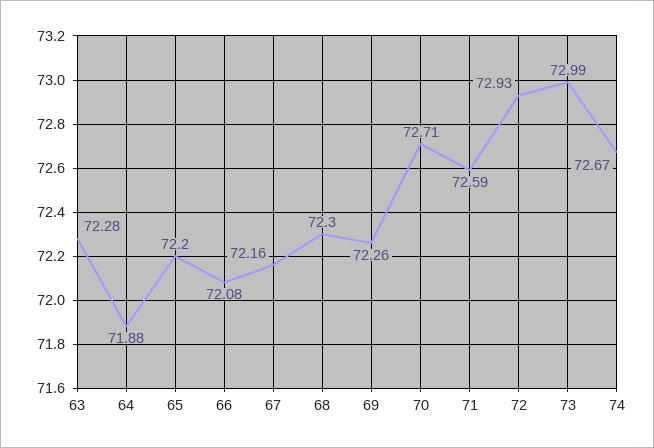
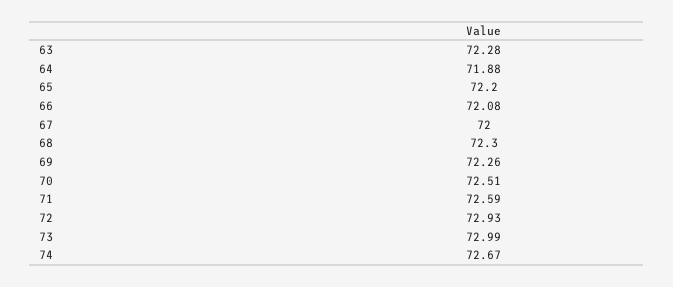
  {
    "63": 72.28,
    "64": 71.88,
    "65": 72.2,
    "66": 72.08,
-   "67": 72.16,
+   "67": 72,
    "68": 72.3,
    "69": 72.26,
-   "70": 72.71,
+   "70": 72.51,
    "71": 72.59,
    "72": 72.93,
    "73": 72.99,
    "74": 72.67
  }

